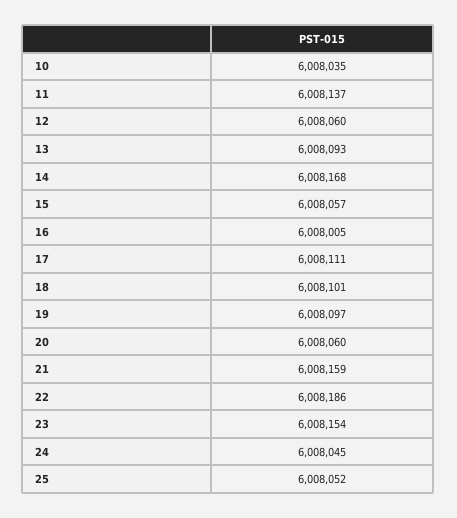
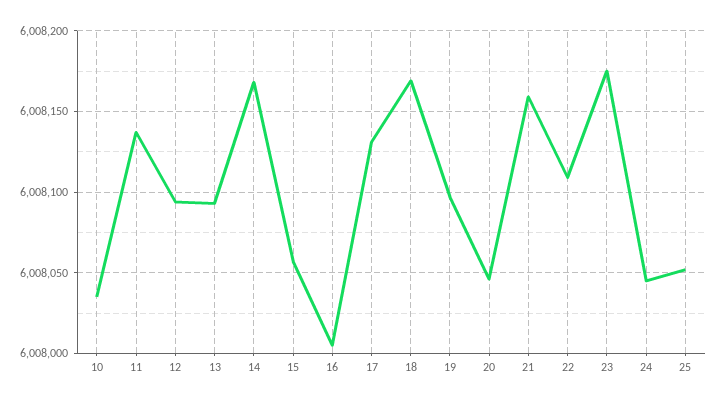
  {
    "10": 6008035,
    "11": 6008137,
-   "12": 6008060,
+   "12": 6008095,
    "13": 6008093,
    "14": 6008168,
    "15": 6008057,
    "16": 6008005,
-   "17": 6008111,
+   "17": 6008130,
-   "18": 6008101,
+   "18": 6008170,
    "19": 6008097,
-   "20": 6008060,
+   "20": 6008045,
    "21": 6008159,
-   "22": 6008186,
+   "22": 6008110,
-   "23": 6008154,
+   "23": 6008175,
    "24": 6008045,
    "25": 6008052
  }

